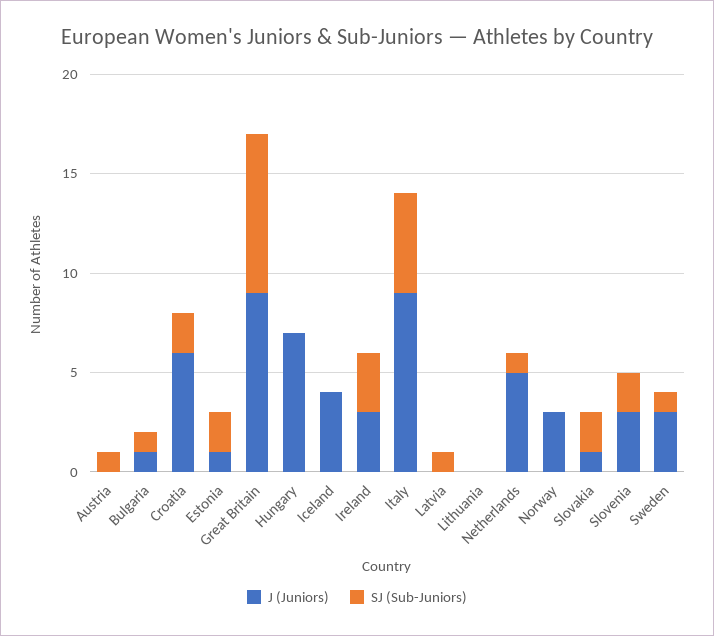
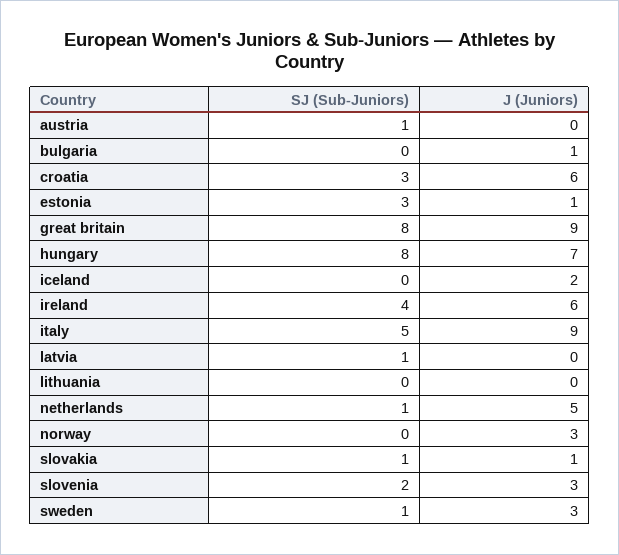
  {
    "J (Juniors)": {
      "Austria": 0,
      "Bulgaria": 1,
      "Croatia": 6,
      "Estonia": 1,
      "Great Britain": 9,
      "Hungary": 7,
-     "Iceland": 4,
+     "Iceland": 2,
-     "Ireland": 3,
+     "Ireland": 6,
      "Italy": 9,
      "Latvia": 0,
      "Lithuania": 0,
      "Netherlands": 5,
      "Norway": 3,
      "Slovakia": 1,
      "Slovenia": 3,
      "Sweden": 3
    },
    "SJ (Sub-Juniors)": {
      "Austria": 1,
-     "Bulgaria": 1,
+     "Bulgaria": 0,
-     "Croatia": 2,
+     "Croatia": 3,
-     "Estonia": 2,
+     "Estonia": 3,
      "Great Britain": 8,
-     "Hungary": 0,
+     "Hungary": 8,
      "Iceland": 0,
-     "Ireland": 3,
+     "Ireland": 4,
      "Italy": 5,
      "Latvia": 1,
      "Lithuania": 0,
      "Netherlands": 1,
      "Norway": 0,
-     "Slovakia": 2,
+     "Slovakia": 1,
      "Slovenia": 2,
      "Sweden": 1
    }
  }

